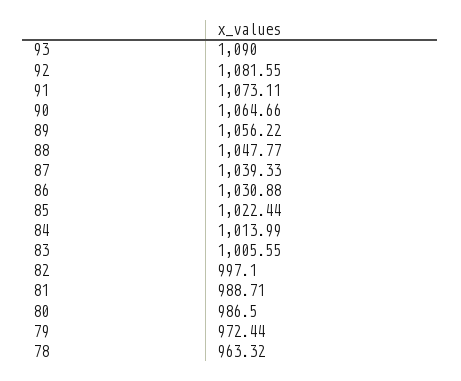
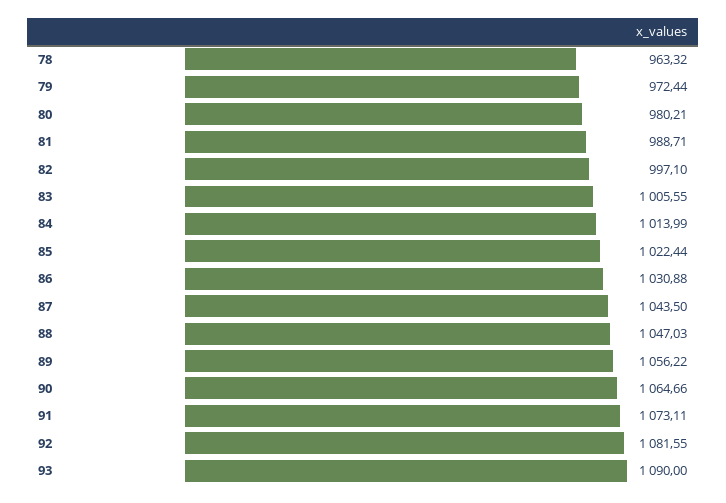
  {
    "93": 1090,
    "92": 1081.55,
    "91": 1073.11,
    "90": 1064.66,
    "89": 1056.22,
-   "88": 1047.77,
+   "88": 1047.03,
-   "87": 1039.33,
+   "87": 1043.5,
    "86": 1030.88,
    "85": 1022.44,
    "84": 1013.99,
    "83": 1005.55,
    "82": 997.1,
    "81": 988.71,
-   "80": 986.5,
+   "80": 980.21,
    "79": 972.44,
    "78": 963.32
  }

